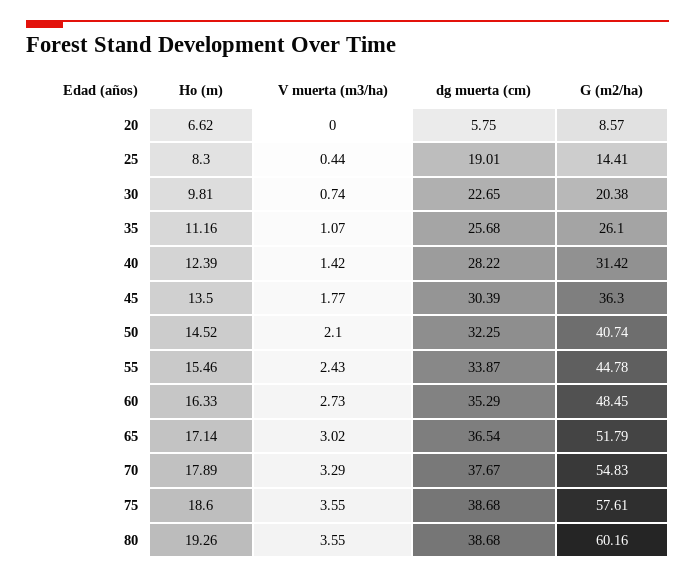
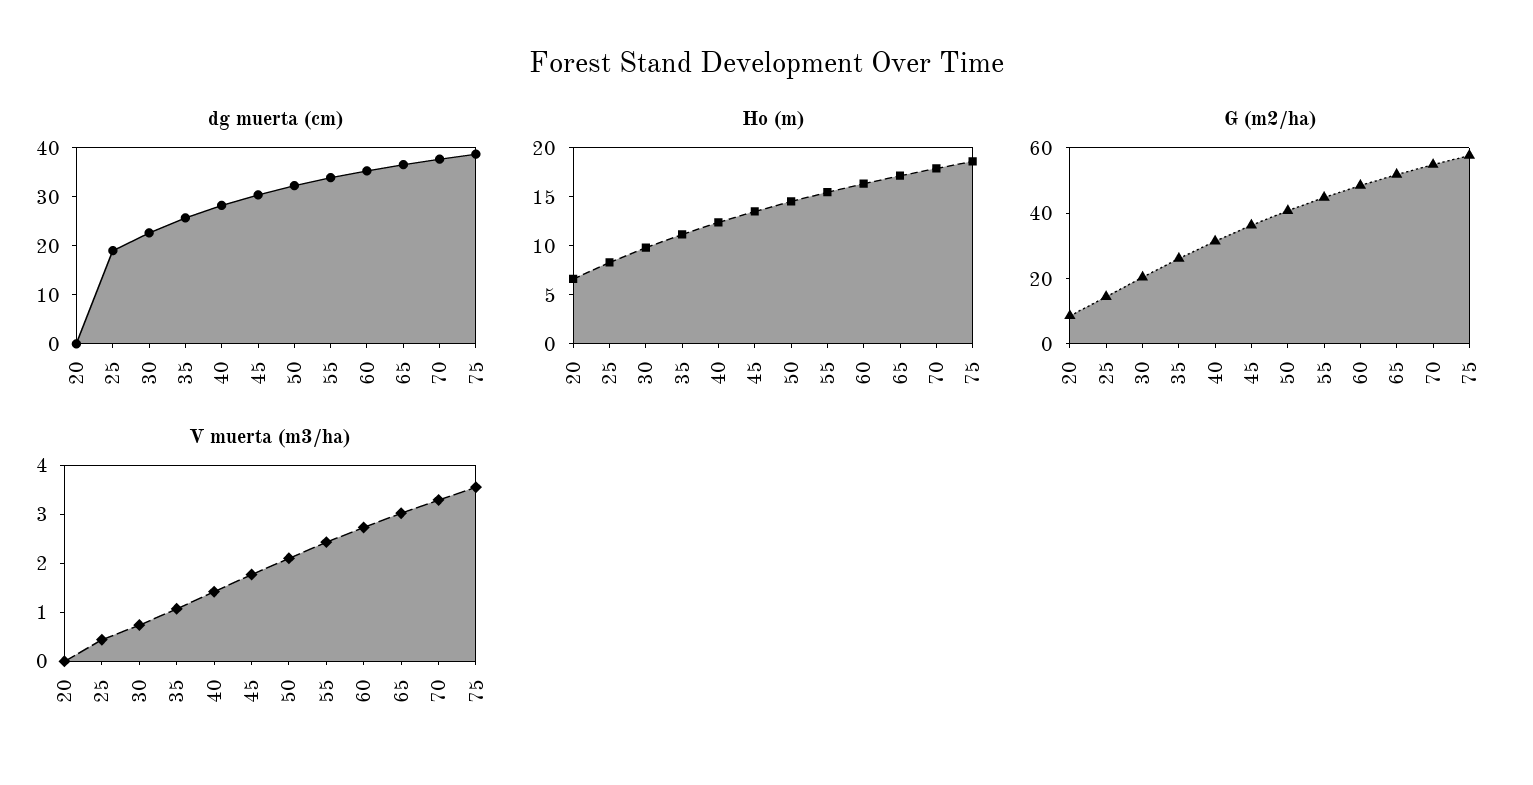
  {
    "Ho (m)": {
      "20": 6.62,
      "25": 8.3,
      "30": 9.81,
      "35": 11.16,
      "40": 12.39,
      "45": 13.5,
      "50": 14.52,
      "55": 15.46,
      "60": 16.33,
      "65": 17.14,
      "70": 17.89,
-     "75": 18.6,
+     "75": 18.6
-     "80": 19.26
    },
    "V muerta (m3/ha)": {
      "20": 0,
      "25": 0.44,
      "30": 0.74,
      "35": 1.07,
      "40": 1.42,
      "45": 1.77,
      "50": 2.1,
      "55": 2.43,
      "60": 2.73,
      "65": 3.02,
      "70": 3.29,
-     "75": 3.55,
+     "75": 3.55
-     "80": 3.55
    },
    "dg muerta (cm)": {
-     "20": 5.75,
+     "20": 0,
      "25": 19.01,
      "30": 22.65,
      "35": 25.68,
      "40": 28.22,
      "45": 30.39,
      "50": 32.25,
      "55": 33.87,
      "60": 35.29,
      "65": 36.54,
      "70": 37.67,
-     "75": 38.68,
+     "75": 38.68
-     "80": 38.68
    },
    "G (m2/ha)": {
      "20": 8.57,
      "25": 14.41,
      "30": 20.38,
      "35": 26.1,
      "40": 31.42,
      "45": 36.3,
      "50": 40.74,
      "55": 44.78,
      "60": 48.45,
      "65": 51.79,
      "70": 54.83,
-     "75": 57.61,
+     "75": 57.61
-     "80": 60.16
    }
  }

